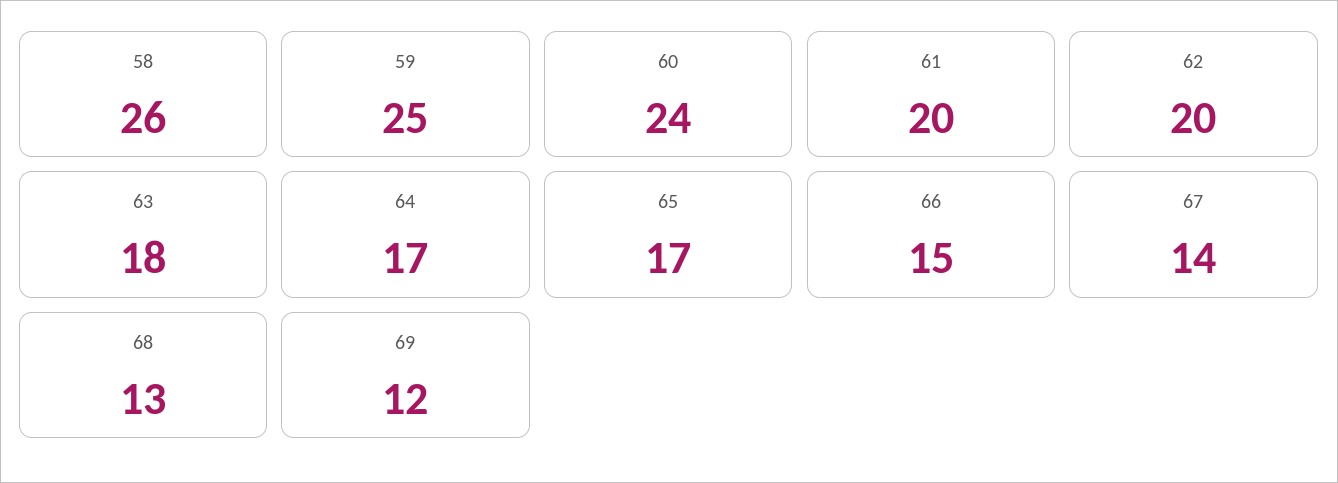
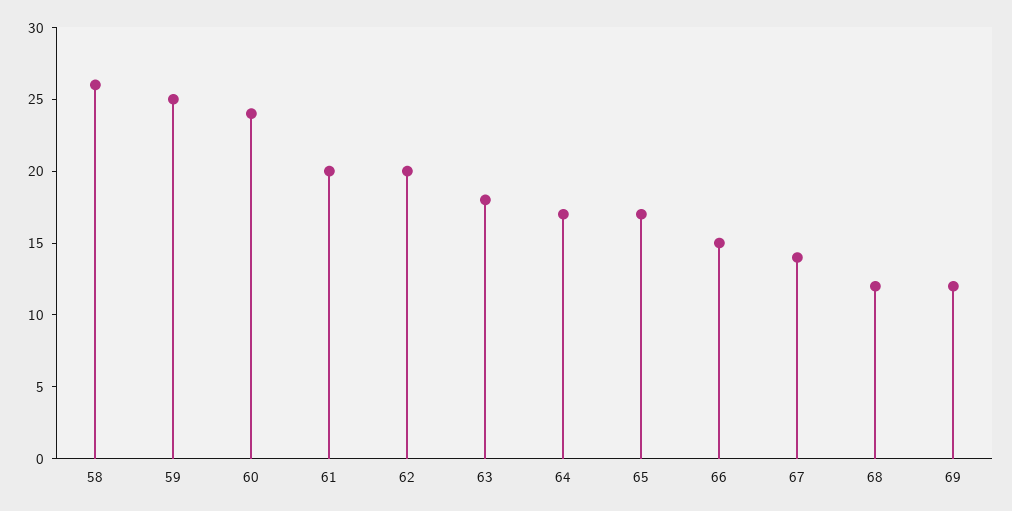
  {
    "58": 26,
    "59": 25,
    "60": 24,
    "61": 20,
    "62": 20,
    "63": 18,
    "64": 17,
    "65": 17,
    "66": 15,
    "67": 14,
-   "68": 13,
+   "68": 12,
    "69": 12
  }

